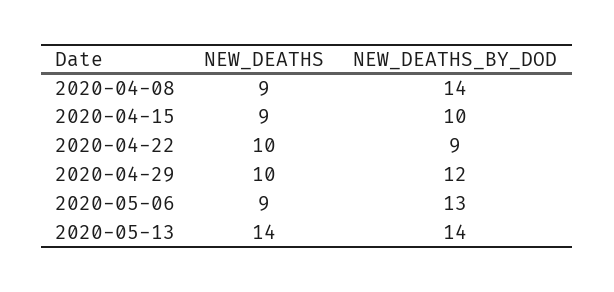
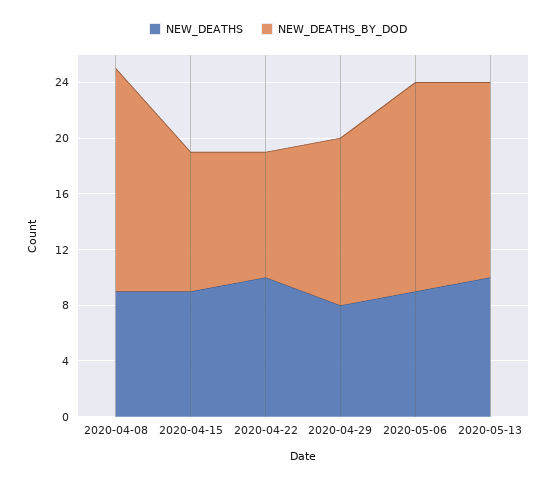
  {
    "NEW_DEATHS": {
      "2020-04-08": 9,
      "2020-04-15": 9,
      "2020-04-22": 10,
-     "2020-04-29": 10,
+     "2020-04-29": 8,
      "2020-05-06": 9,
-     "2020-05-13": 14
+     "2020-05-13": 10
    },
    "NEW_DEATHS_BY_DOD": {
-     "2020-04-08": 14,
+     "2020-04-08": 16,
      "2020-04-15": 10,
      "2020-04-22": 9,
      "2020-04-29": 12,
-     "2020-05-06": 13,
+     "2020-05-06": 15,
      "2020-05-13": 14
    }
  }

